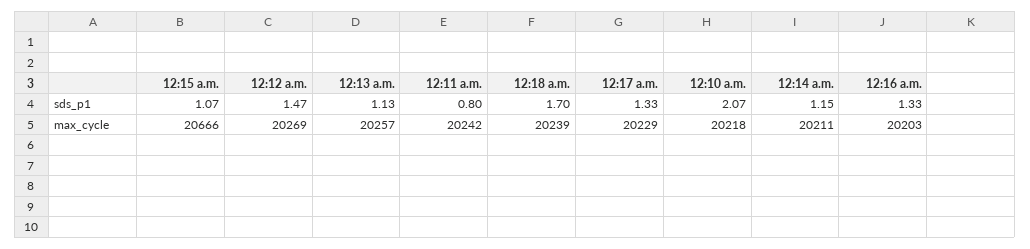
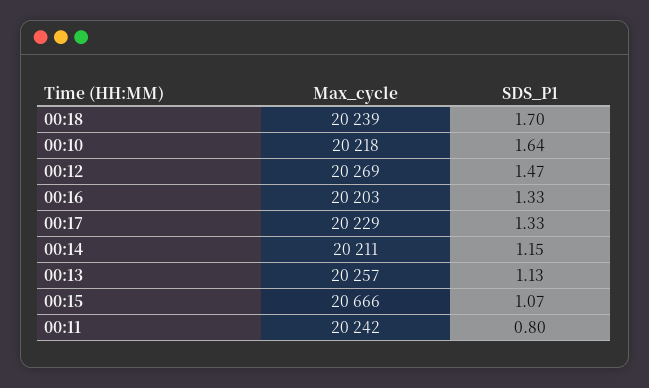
  {
    "12:15 a.m.": {
      "sds_p1": 1.07,
      "max_cycle": 20666
    },
    "12:12 a.m.": {
      "sds_p1": 1.47,
      "max_cycle": 20269
    },
    "12:13 a.m.": {
      "sds_p1": 1.13,
      "max_cycle": 20257
    },
    "12:11 a.m.": {
      "sds_p1": 0.8,
      "max_cycle": 20242
    },
    "12:18 a.m.": {
      "sds_p1": 1.7,
      "max_cycle": 20239
    },
    "12:17 a.m.": {
      "sds_p1": 1.33,
      "max_cycle": 20229
    },
    "12:10 a.m.": {
-     "sds_p1": 2.07,
+     "sds_p1": 1.64,
      "max_cycle": 20218
    },
    "12:14 a.m.": {
      "sds_p1": 1.15,
      "max_cycle": 20211
    },
    "12:16 a.m.": {
      "sds_p1": 1.33,
      "max_cycle": 20203
    }
  }

